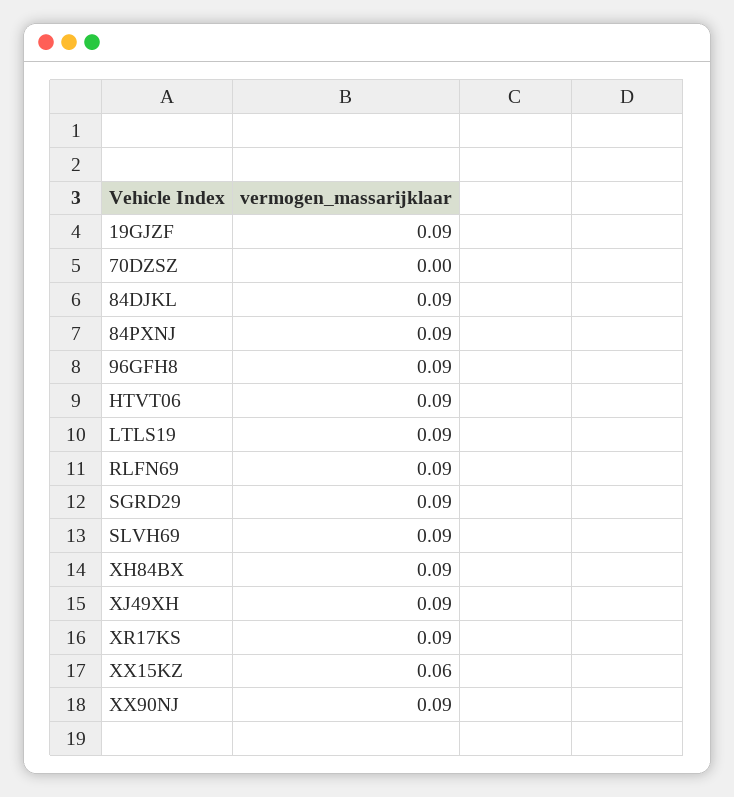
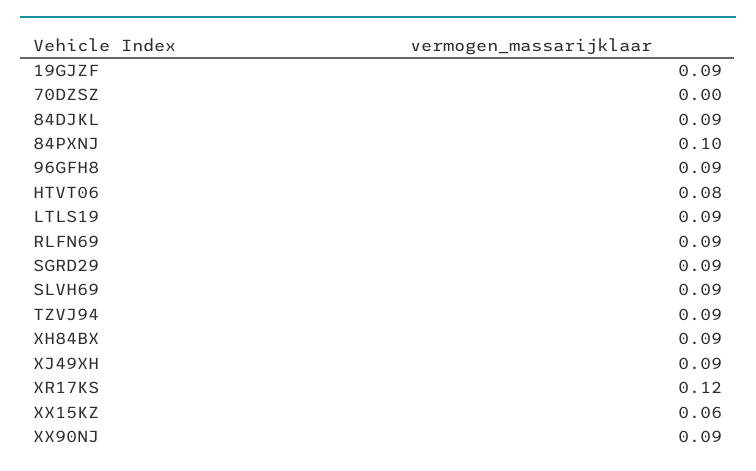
  {
    "19GJZF": 0.09,
    "70DZSZ": 0,
    "84DJKL": 0.09,
-   "84PXNJ": 0.09,
+   "84PXNJ": 0.1,
    "96GFH8": 0.09,
-   "HTVT06": 0.09,
+   "HTVT06": 0.08,
    "LTLS19": 0.09,
    "RLFN69": 0.09,
    "SGRD29": 0.09,
    "SLVH69": 0.09,
    "XH84BX": 0.09,
    "XJ49XH": 0.09,
-   "XR17KS": 0.09,
+   "XR17KS": 0.12,
    "XX15KZ": 0.06,
-   "XX90NJ": 0.09
+   "XX90NJ": 0.09,
+   "TZVJ94": 0.09
  }

